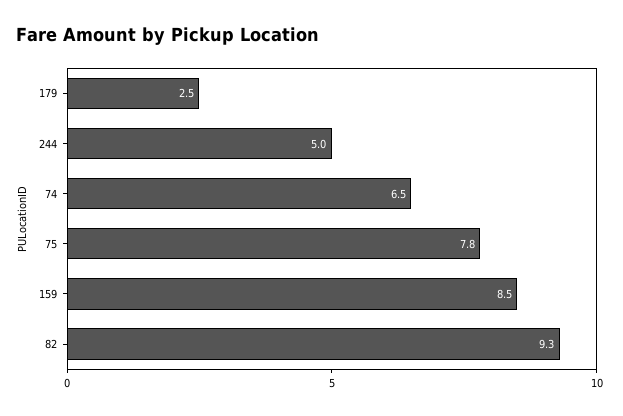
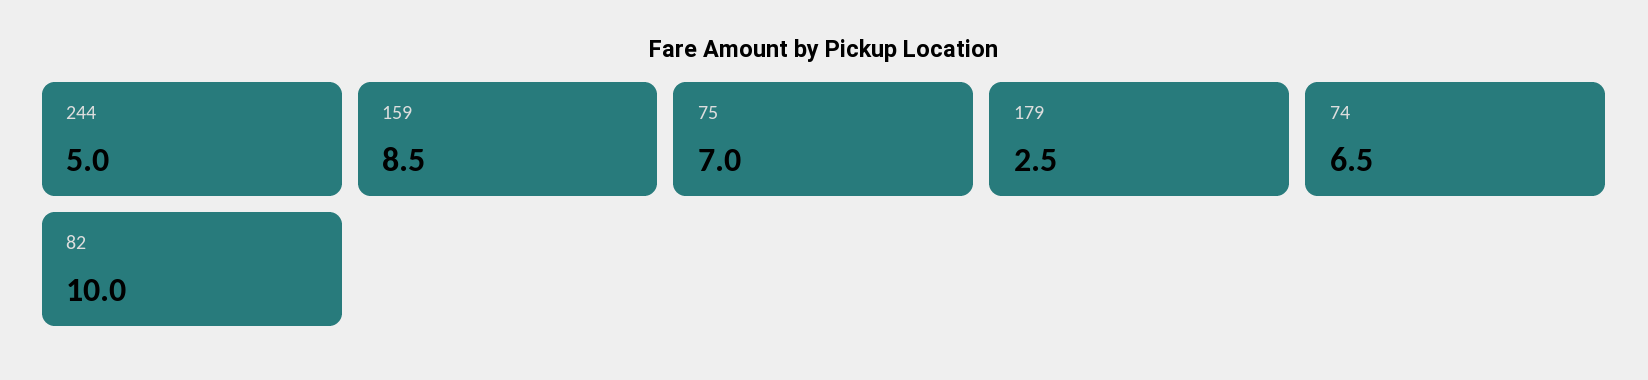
  {
    "179": 2.5,
    "244": 5,
    "74": 6.5,
-   "75": 7.8,
+   "75": 7,
    "159": 8.5,
-   "82": 9.3
+   "82": 10
  }

